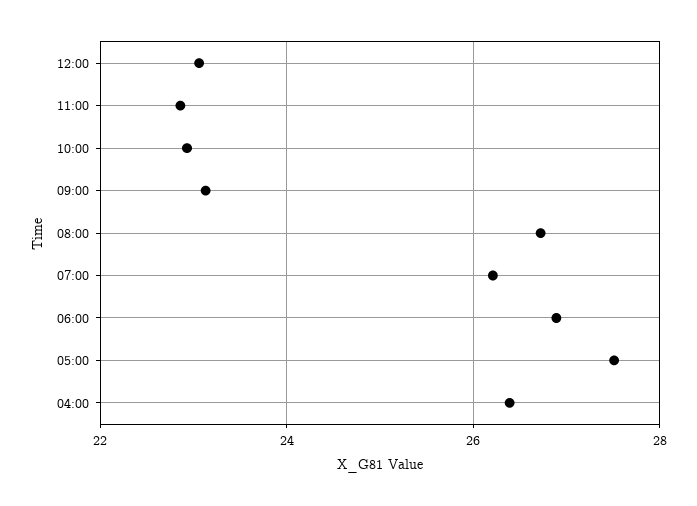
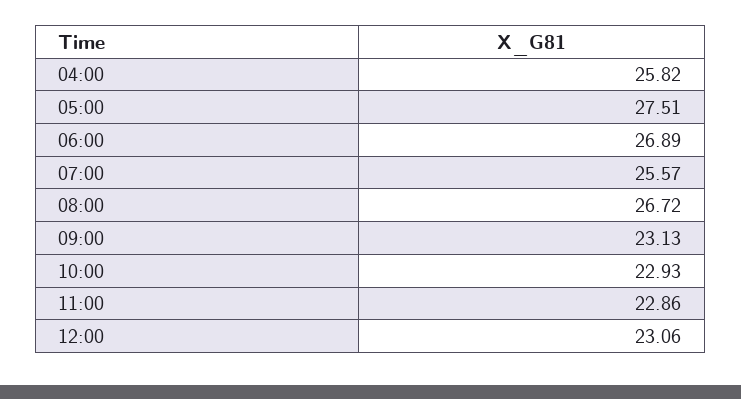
  {
    "12:00": 23.06,
    "11:00": 22.86,
    "10:00": 22.93,
    "09:00": 23.13,
    "08:00": 26.72,
-   "07:00": 26.2,
+   "07:00": 25.57,
    "06:00": 26.89,
    "05:00": 27.51,
-   "04:00": 26.4
+   "04:00": 25.82
  }

